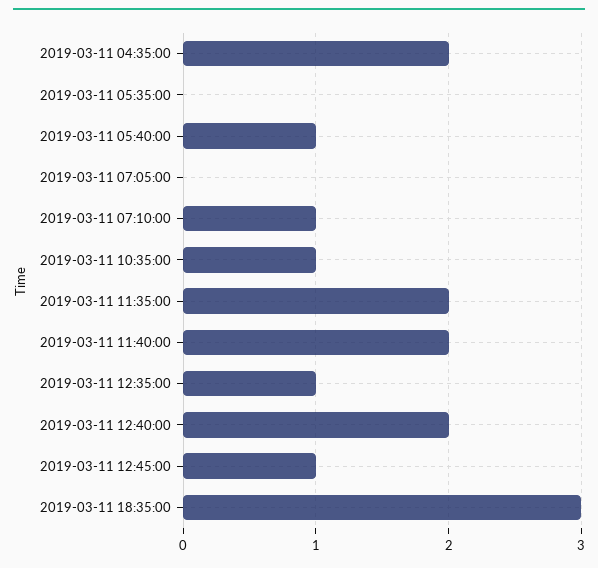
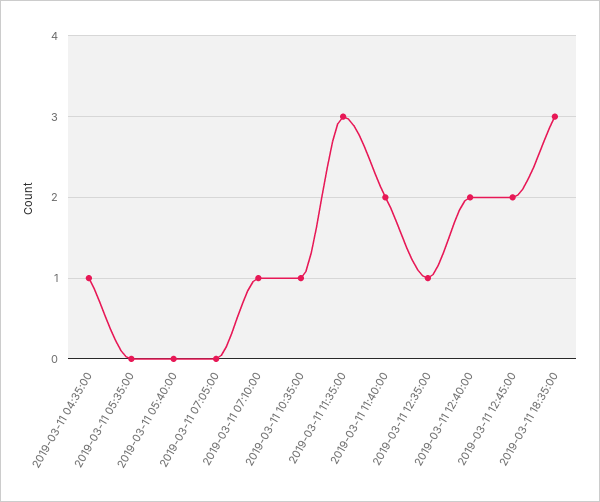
  {
-   "2019-03-11 04:35:00": 2,
+   "2019-03-11 04:35:00": 1,
    "2019-03-11 05:35:00": 0,
-   "2019-03-11 05:40:00": 1,
+   "2019-03-11 05:40:00": 0,
    "2019-03-11 07:05:00": 0,
    "2019-03-11 07:10:00": 1,
    "2019-03-11 10:35:00": 1,
-   "2019-03-11 11:35:00": 2,
+   "2019-03-11 11:35:00": 3,
    "2019-03-11 11:40:00": 2,
    "2019-03-11 12:35:00": 1,
    "2019-03-11 12:40:00": 2,
-   "2019-03-11 12:45:00": 1,
+   "2019-03-11 12:45:00": 2,
    "2019-03-11 18:35:00": 3
  }

